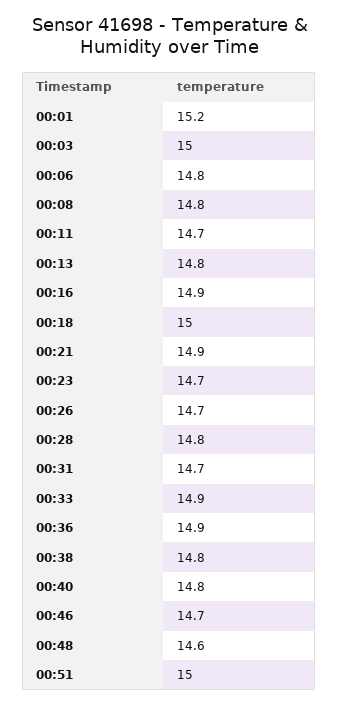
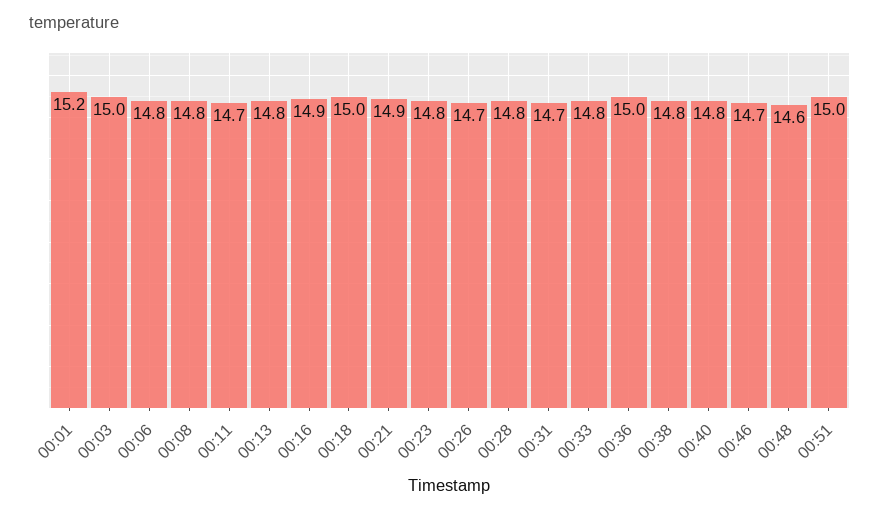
  {
    "00:01": 15.2,
    "00:03": 15,
    "00:06": 14.8,
    "00:08": 14.8,
    "00:11": 14.7,
    "00:13": 14.8,
    "00:16": 14.9,
    "00:18": 15,
    "00:21": 14.9,
-   "00:23": 14.7,
+   "00:23": 14.8,
    "00:26": 14.7,
    "00:28": 14.8,
    "00:31": 14.7,
-   "00:33": 14.9,
+   "00:33": 14.8,
-   "00:36": 14.9,
+   "00:36": 15,
    "00:38": 14.8,
    "00:40": 14.8,
    "00:46": 14.7,
    "00:48": 14.6,
    "00:51": 15
  }

